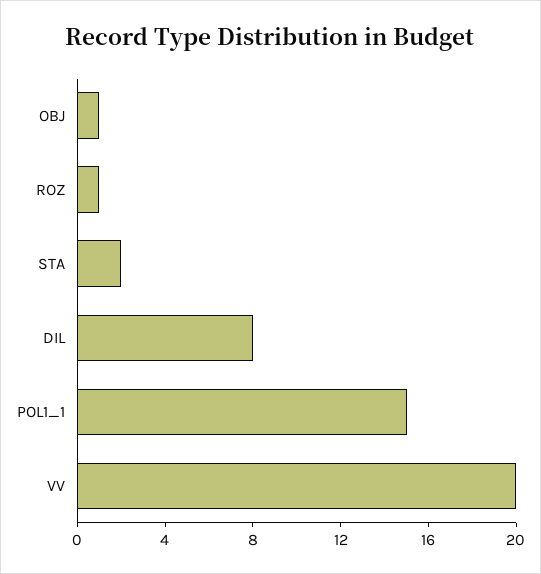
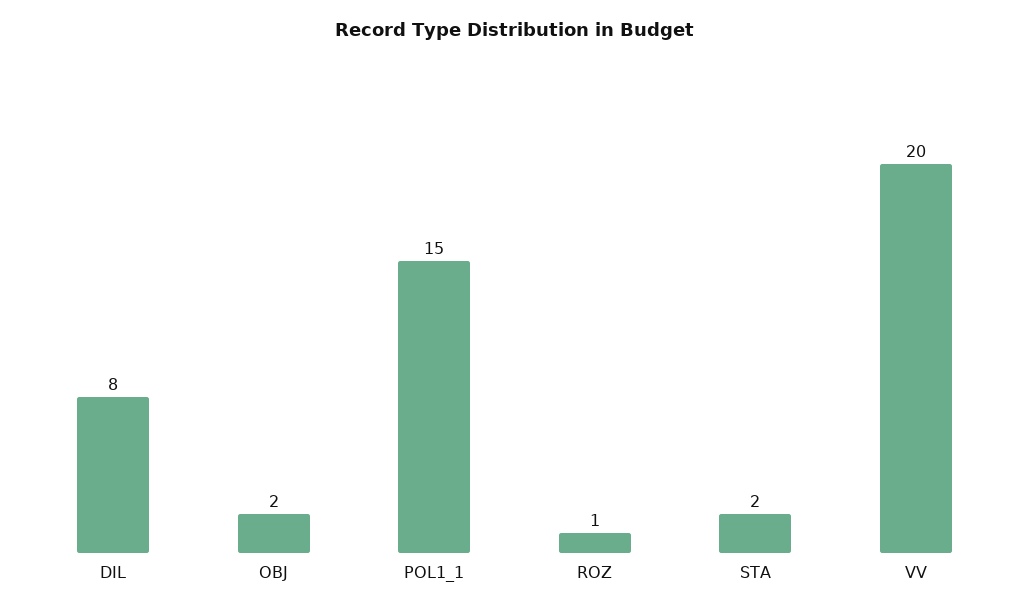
  {
-   "OBJ": 1,
+   "OBJ": 2,
    "ROZ": 1,
    "STA": 2,
    "DIL": 8,
    "POL1_1": 15,
    "VV": 20
  }

